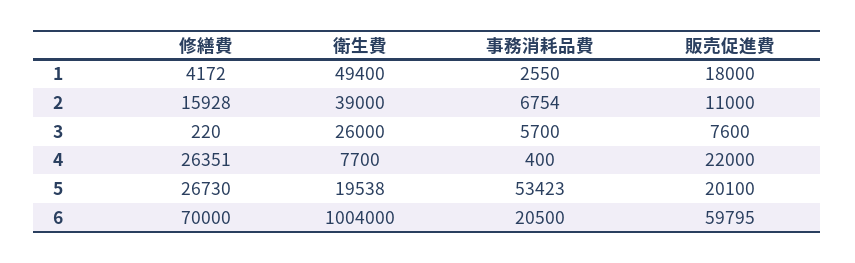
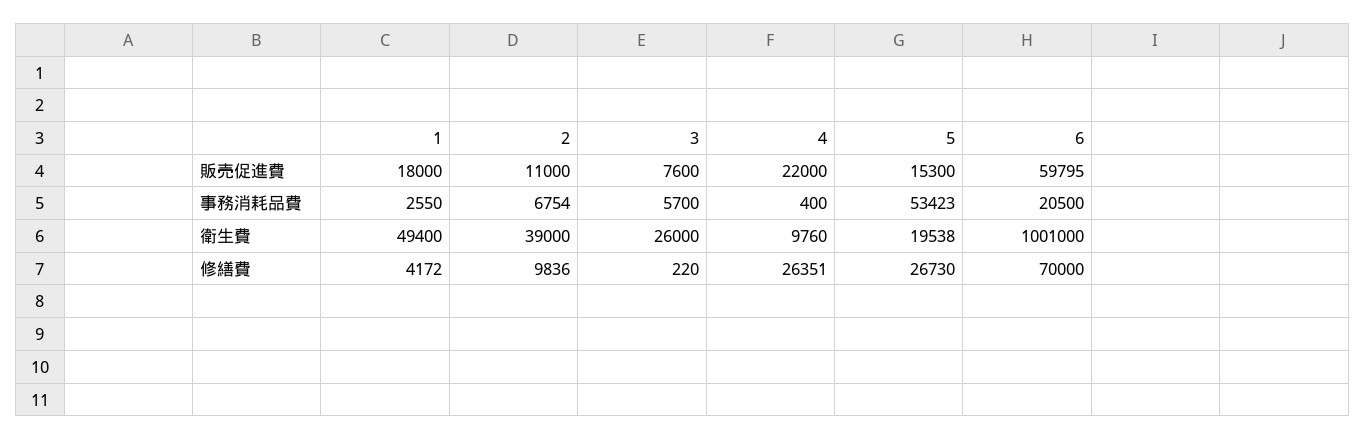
  {
    "修繕費": {
      "1": 4172,
-     "2": 15928,
+     "2": 9836,
      "3": 220,
      "4": 26351,
      "5": 26730,
      "6": 70000
    },
    "衛生費": {
      "1": 49400,
      "2": 39000,
      "3": 26000,
-     "4": 7700,
+     "4": 9760,
      "5": 19538,
-     "6": 1004000
+     "6": 1001000
    },
    "事務消耗品費": {
      "1": 2550,
      "2": 6754,
      "3": 5700,
      "4": 400,
      "5": 53423,
      "6": 20500
    },
    "販売促進費": {
      "1": 18000,
      "2": 11000,
      "3": 7600,
      "4": 22000,
-     "5": 20100,
+     "5": 15300,
      "6": 59795
    }
  }

